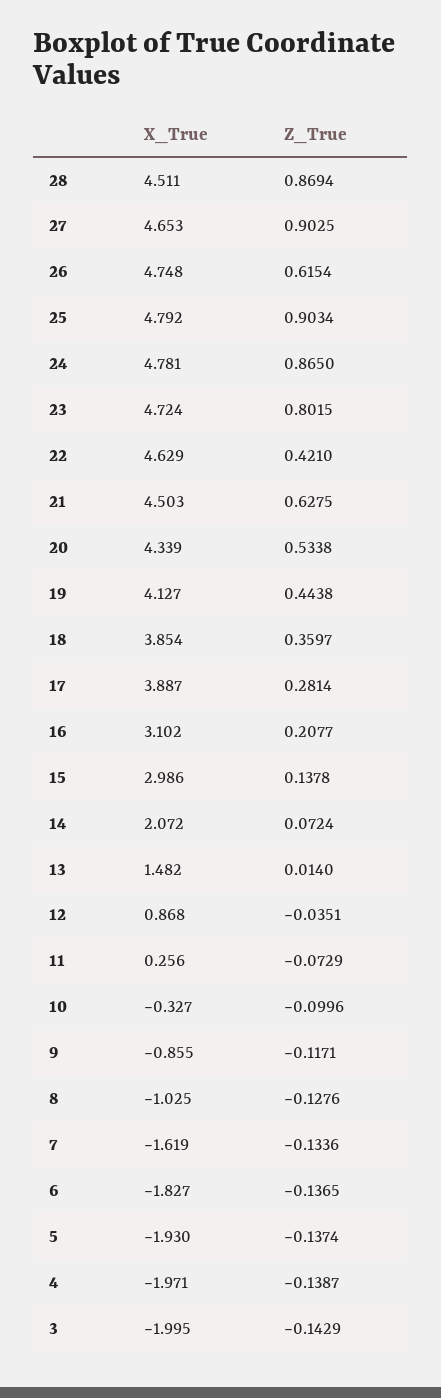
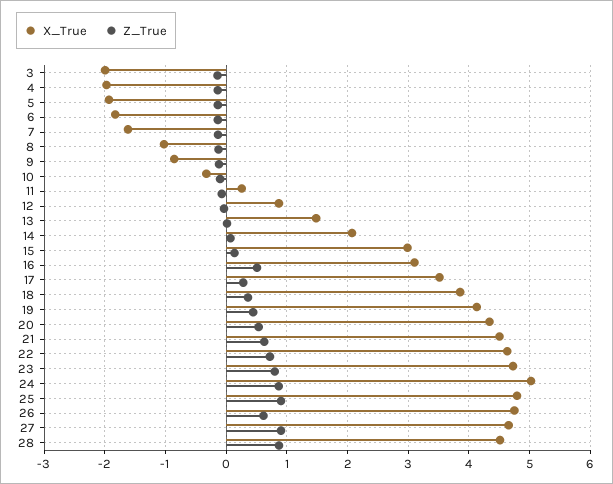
  {
    "X_True": {
      "28": 4.511,
      "27": 4.653,
      "26": 4.748,
      "25": 4.792,
-     "24": 4.781,
+     "24": 5,
      "23": 4.724,
      "22": 4.629,
      "21": 4.503,
      "20": 4.339,
      "19": 4.127,
      "18": 3.854,
-     "17": 3.887,
+     "17": 3.5,
      "16": 3.102,
      "15": 2.986,
      "14": 2.072,
      "13": 1.482,
      "12": 0.868,
      "11": 0.256,
      "10": -0.327,
      "9": -0.855,
      "8": -1.025,
      "7": -1.619,
      "6": -1.827,
      "5": -1.93,
      "4": -1.971,
      "3": -1.995
    },
    "Z_True": {
      "28": 0.8694,
      "27": 0.9025,
      "26": 0.6154,
      "25": 0.9034,
      "24": 0.865,
      "23": 0.8015,
-     "22": 0.421,
+     "22": 0.7,
      "21": 0.6275,
      "20": 0.5338,
      "19": 0.4438,
      "18": 0.3597,
      "17": 0.2814,
-     "16": 0.2077,
+     "16": 0.5,
      "15": 0.1378,
      "14": 0.0724,
      "13": 0.014,
      "12": -0.0351,
      "11": -0.0729,
      "10": -0.0996,
      "9": -0.1171,
      "8": -0.1276,
      "7": -0.1336,
      "6": -0.1365,
      "5": -0.1374,
      "4": -0.1387,
      "3": -0.1429
    }
  }

